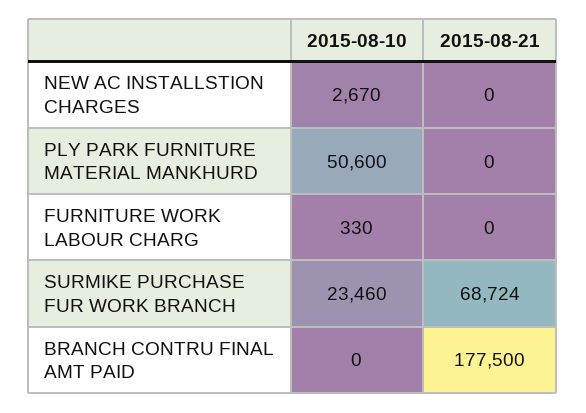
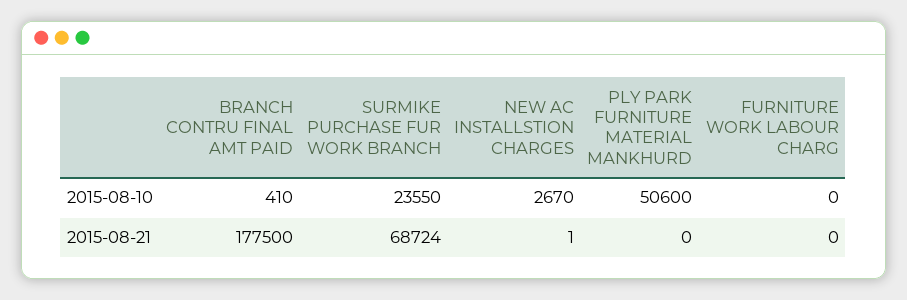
  {
    "2015-08-10": {
      "NEW AC INSTALLSTION CHARGES": 2670,
      "PLY PARK FURNITURE MATERIAL MANKHURD": 50600,
-     "FURNITURE WORK LABOUR CHARG": 330,
+     "FURNITURE WORK LABOUR CHARG": 0,
-     "SURMIKE PURCHASE FUR WORK BRANCH": 23460,
+     "SURMIKE PURCHASE FUR WORK BRANCH": 23550,
-     "BRANCH CONTRU FINAL AMT PAID": 0
+     "BRANCH CONTRU FINAL AMT PAID": 410
    },
    "2015-08-21": {
-     "NEW AC INSTALLSTION CHARGES": 0,
+     "NEW AC INSTALLSTION CHARGES": 1,
      "PLY PARK FURNITURE MATERIAL MANKHURD": 0,
      "FURNITURE WORK LABOUR CHARG": 0,
      "SURMIKE PURCHASE FUR WORK BRANCH": 68724,
      "BRANCH CONTRU FINAL AMT PAID": 177500
    }
  }

